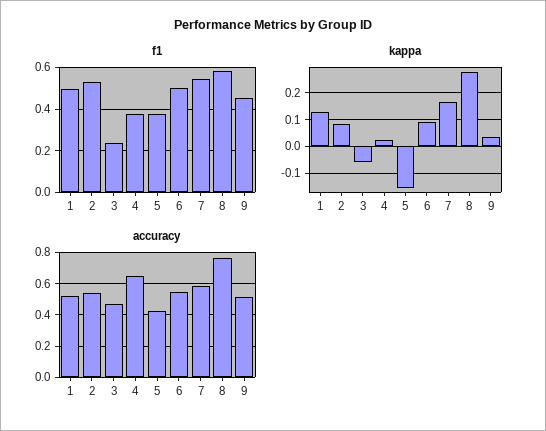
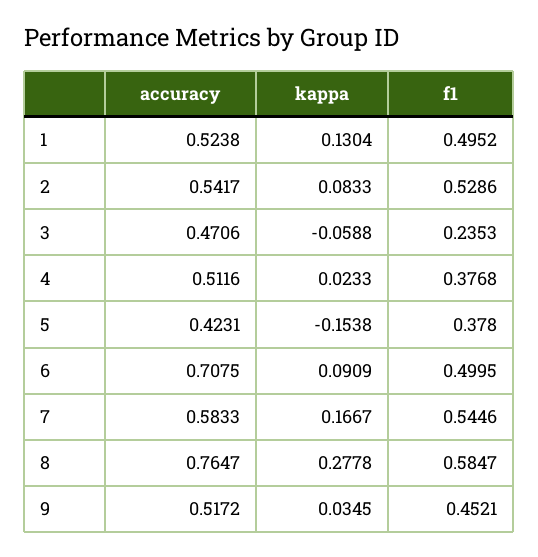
  {
    "f1": {
      "1": 0.4952,
      "2": 0.5286,
      "3": 0.2353,
      "4": 0.3768,
      "5": 0.378,
      "6": 0.4995,
      "7": 0.5446,
      "8": 0.5847,
      "9": 0.4521
    },
    "kappa": {
      "1": 0.1304,
      "2": 0.0833,
      "3": -0.0588,
      "4": 0.0233,
      "5": -0.1538,
      "6": 0.0909,
      "7": 0.1667,
      "8": 0.2778,
      "9": 0.0345
    },
    "accuracy": {
      "1": 0.5238,
      "2": 0.5417,
      "3": 0.4706,
-     "4": 0.65,
+     "4": 0.5116,
      "5": 0.4231,
-     "6": 0.55,
+     "6": 0.7075,
      "7": 0.5833,
      "8": 0.7647,
      "9": 0.5172
    }
  }

